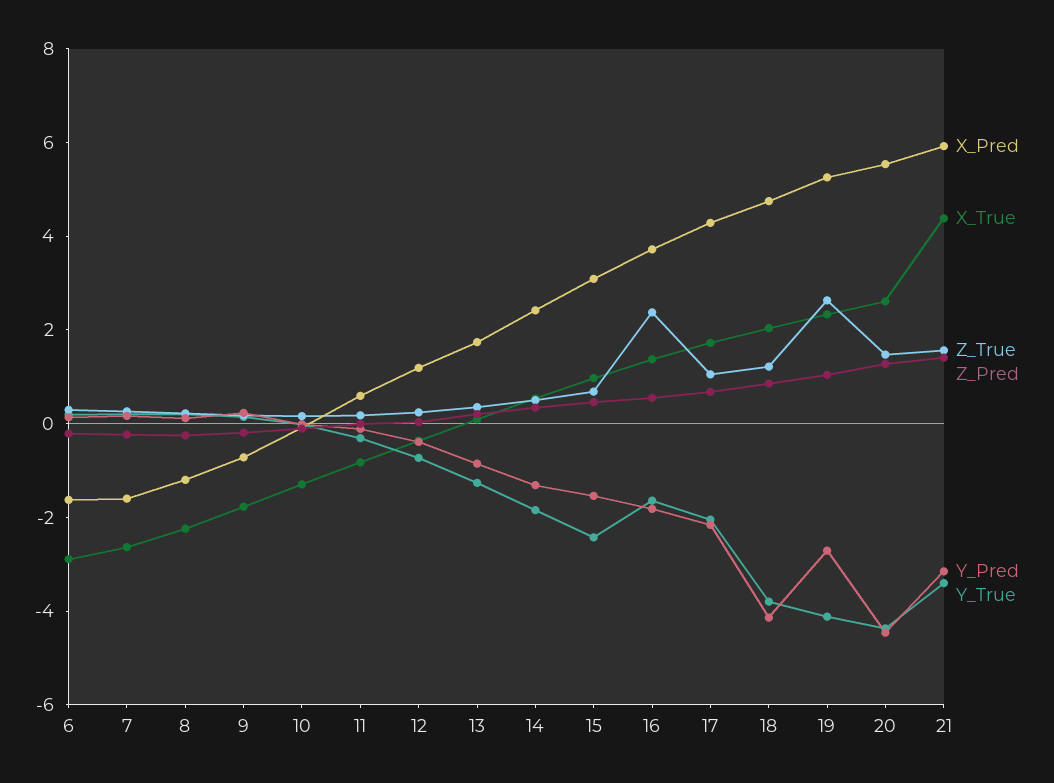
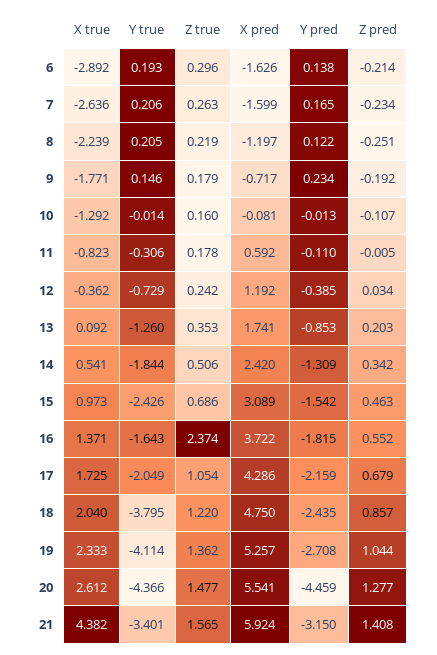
  {
    "X_Pred": {
      "6": -1.626,
      "7": -1.599,
      "8": -1.197,
      "9": -0.717,
      "10": -0.081,
      "11": 0.592,
      "12": 1.192,
      "13": 1.741,
      "14": 2.42,
      "15": 3.089,
      "16": 3.722,
      "17": 4.286,
      "18": 4.75,
      "19": 5.257,
      "20": 5.541,
      "21": 5.924
    },
    "X_True": {
      "6": -2.892,
      "7": -2.636,
      "8": -2.239,
      "9": -1.771,
      "10": -1.292,
      "11": -0.823,
      "12": -0.362,
      "13": 0.092,
      "14": 0.541,
      "15": 0.973,
      "16": 1.371,
      "17": 1.725,
      "18": 2.04,
      "19": 2.333,
      "20": 2.612,
      "21": 4.382
    },
    "Z_True": {
      "6": 0.296,
      "7": 0.263,
      "8": 0.219,
      "9": 0.179,
      "10": 0.16,
      "11": 0.178,
      "12": 0.242,
      "13": 0.353,
      "14": 0.506,
      "15": 0.686,
      "16": 2.374,
      "17": 1.054,
      "18": 1.22,
-     "19": 2.5,
+     "19": 1.362,
      "20": 1.477,
      "21": 1.565
    },
    "Z_Pred": {
      "6": -0.214,
      "7": -0.234,
      "8": -0.251,
      "9": -0.192,
      "10": -0.107,
      "11": -0.005,
      "12": 0.034,
      "13": 0.203,
      "14": 0.342,
      "15": 0.463,
      "16": 0.552,
      "17": 0.679,
      "18": 0.857,
      "19": 1.044,
      "20": 1.277,
      "21": 1.408
    },
    "Y_Pred": {
      "6": 0.138,
      "7": 0.165,
      "8": 0.122,
      "9": 0.234,
      "10": -0.013,
      "11": -0.11,
      "12": -0.385,
      "13": -0.853,
      "14": -1.309,
      "15": -1.542,
      "16": -1.815,
      "17": -2.159,
-     "18": -4,
+     "18": -2.435,
      "19": -2.708,
      "20": -4.459,
      "21": -3.15
    },
    "Y_True": {
      "6": 0.193,
      "7": 0.206,
      "8": 0.205,
      "9": 0.146,
      "10": -0.014,
      "11": -0.306,
      "12": -0.729,
      "13": -1.26,
      "14": -1.844,
      "15": -2.426,
      "16": -1.643,
      "17": -2.049,
      "18": -3.795,
      "19": -4.114,
      "20": -4.366,
      "21": -3.401
    }
  }

